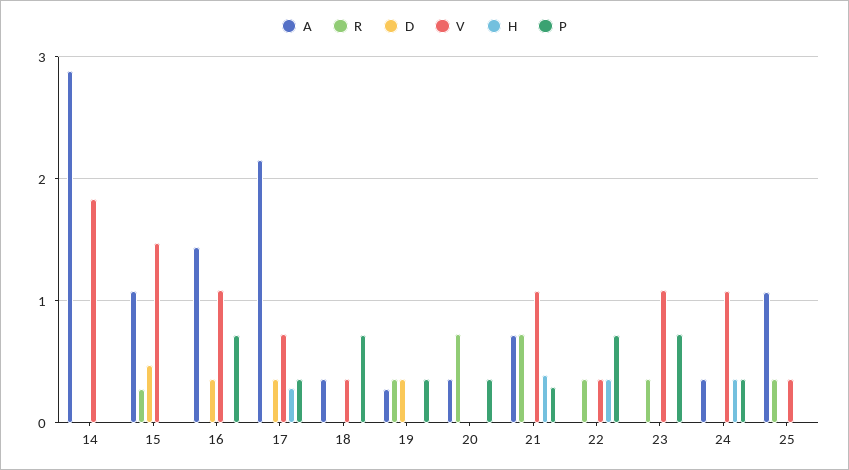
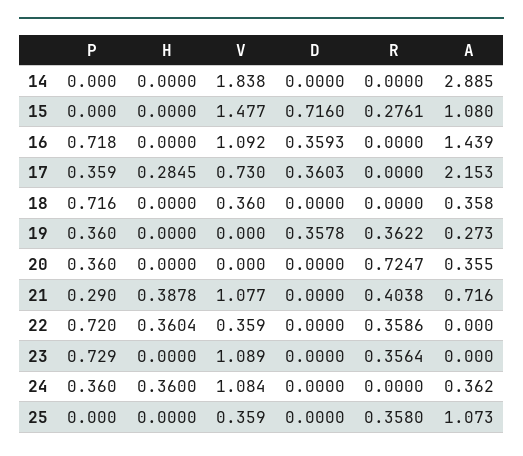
  {
    "A": {
      "14": 2.885,
      "15": 1.08,
      "16": 1.439,
      "17": 2.153,
      "18": 0.358,
      "19": 0.273,
      "20": 0.355,
      "21": 0.716,
      "22": 0,
      "23": 0,
      "24": 0.362,
      "25": 1.073
    },
    "R": {
      "14": 0,
      "15": 0.2761,
      "16": 0,
      "17": 0,
      "18": 0,
      "19": 0.3622,
      "20": 0.7247,
-     "21": 0.7,
+     "21": 0.4038,
      "22": 0.3586,
      "23": 0.3564,
      "24": 0,
      "25": 0.358
    },
    "D": {
      "14": 0,
-     "15": 0.5,
+     "15": 0.716,
      "16": 0.3593,
      "17": 0.3603,
      "18": 0,
      "19": 0.3578,
      "20": 0,
      "21": 0,
      "22": 0,
      "23": 0,
      "24": 0,
      "25": 0
    },
    "V": {
      "14": 1.838,
      "15": 1.477,
      "16": 1.092,
      "17": 0.73,
      "18": 0.36,
      "19": 0,
      "20": 0,
      "21": 1.077,
      "22": 0.359,
      "23": 1.089,
      "24": 1.084,
      "25": 0.359
    },
    "H": {
      "14": 0,
      "15": 0,
      "16": 0,
      "17": 0.2845,
      "18": 0,
      "19": 0,
      "20": 0,
      "21": 0.3878,
      "22": 0.3604,
      "23": 0,
      "24": 0.36,
      "25": 0
    },
    "P": {
      "14": 0,
      "15": 0,
      "16": 0.718,
      "17": 0.359,
      "18": 0.716,
      "19": 0.36,
      "20": 0.36,
      "21": 0.29,
      "22": 0.72,
      "23": 0.729,
      "24": 0.36,
      "25": 0
    }
  }

